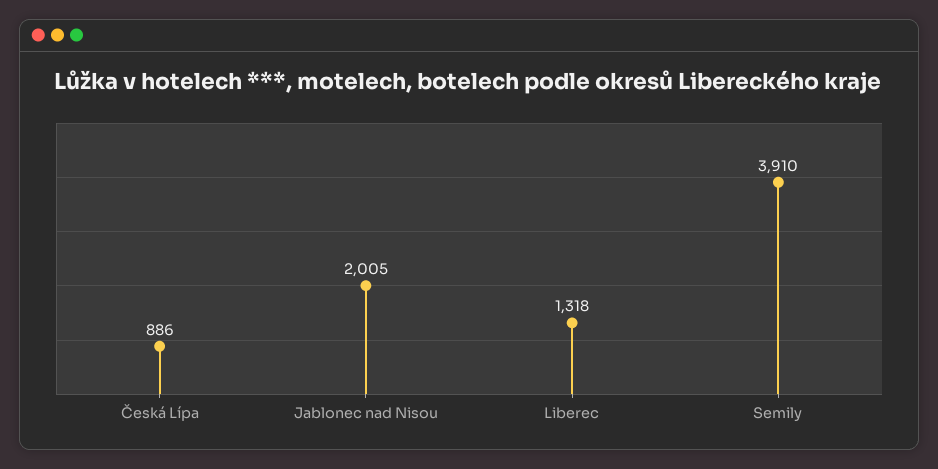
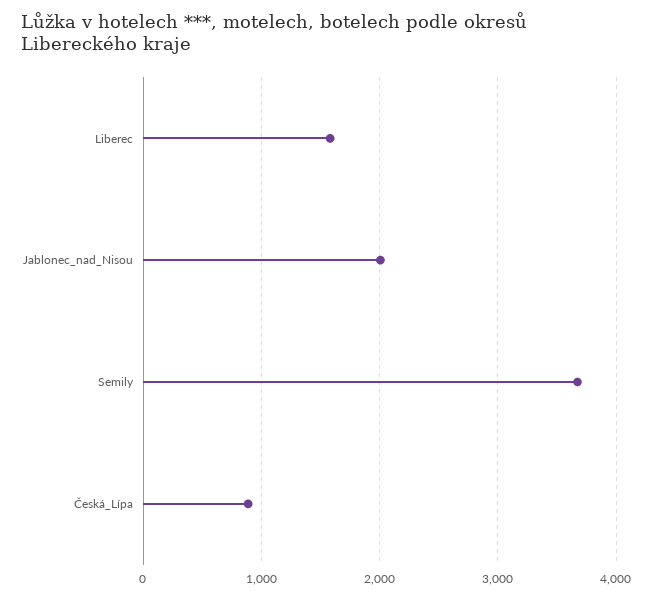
  {
    "Česká Lípa": 886,
    "Jablonec nad Nisou": 2005,
-   "Liberec": 1318,
+   "Liberec": 1600,
-   "Semily": 3910
+   "Semily": 3700
  }

